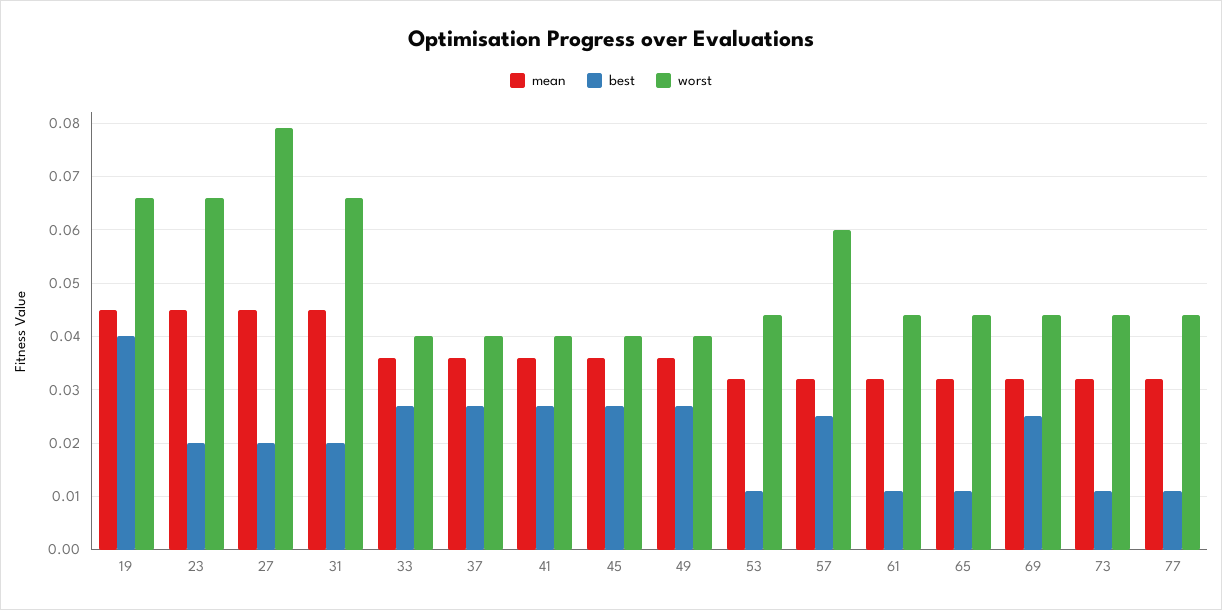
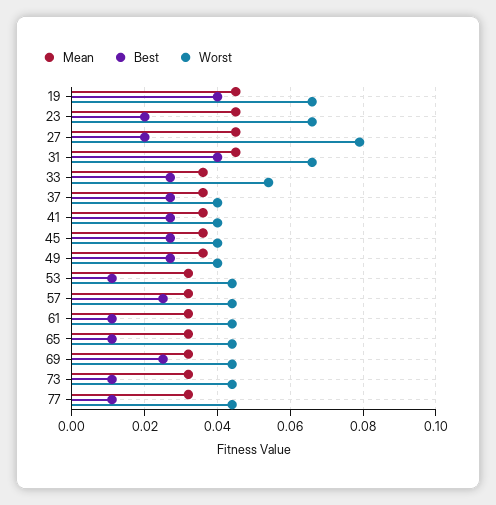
  {
    "mean": {
      "19": 0.045,
      "23": 0.045,
      "27": 0.045,
      "31": 0.045,
      "33": 0.035,
      "37": 0.035,
      "41": 0.035,
      "45": 0.035,
      "49": 0.035,
      "53": 0.03,
      "57": 0.03,
      "61": 0.03,
      "65": 0.03,
      "69": 0.03,
      "73": 0.03,
      "77": 0.03
    },
    "best": {
      "19": 0.04,
      "23": 0.02,
      "27": 0.02,
-     "31": 0.02,
+     "31": 0.04,
      "33": 0.025,
      "37": 0.025,
      "41": 0.025,
      "45": 0.025,
      "49": 0.025,
      "53": 0.01,
      "57": 0.025,
      "61": 0.01,
      "65": 0.01,
      "69": 0.025,
      "73": 0.01,
      "77": 0.01
    },
    "worst": {
      "19": 0.065,
      "23": 0.065,
      "27": 0.08,
      "31": 0.065,
-     "33": 0.04,
+     "33": 0.055,
      "37": 0.04,
      "41": 0.04,
      "45": 0.04,
      "49": 0.04,
      "53": 0.045,
-     "57": 0.06,
+     "57": 0.045,
      "61": 0.045,
      "65": 0.045,
      "69": 0.045,
      "73": 0.045,
      "77": 0.045
    }
  }

